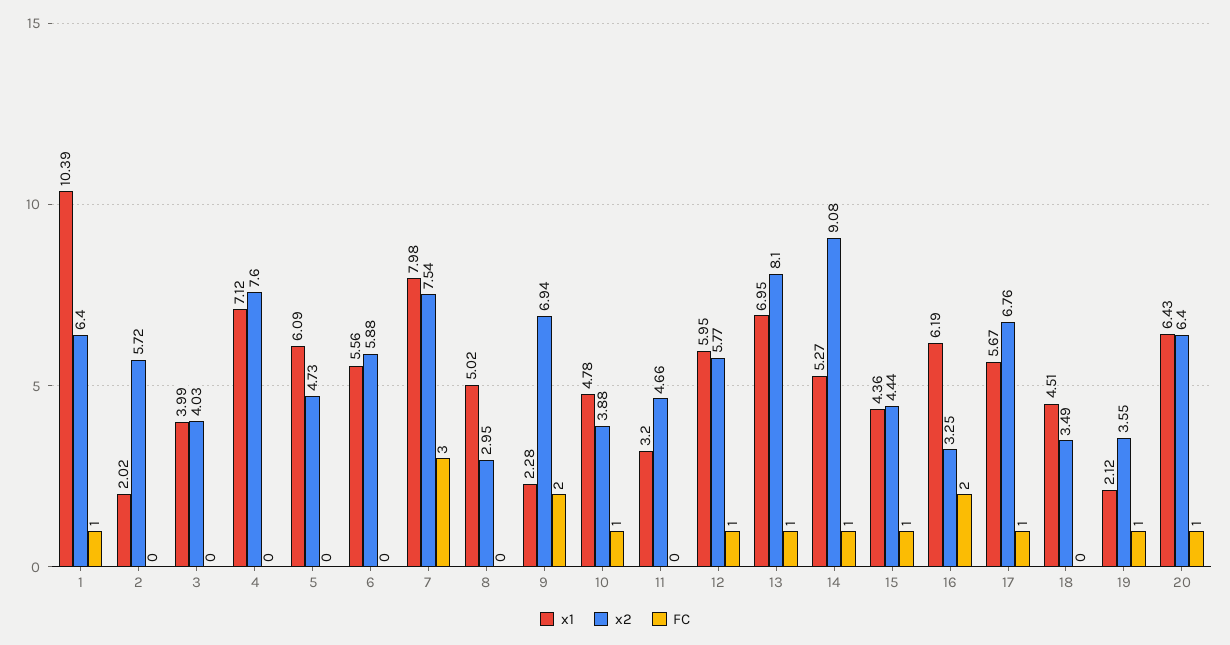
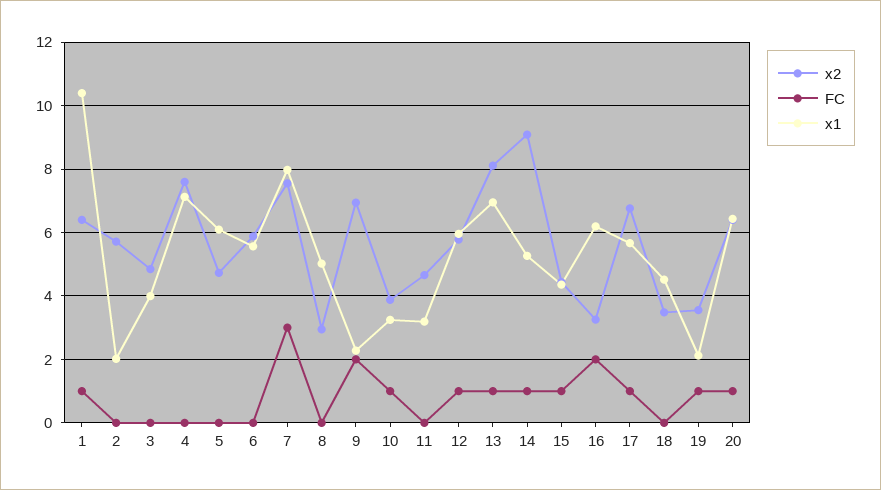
  {
    "x1": {
      "1": 10.39,
      "2": 2.02,
      "3": 3.99,
      "4": 7.12,
      "5": 6.09,
      "6": 5.56,
      "7": 7.98,
      "8": 5.02,
      "9": 2.28,
-     "10": 4.78,
+     "10": 3.2,
      "11": 3.2,
      "12": 5.95,
      "13": 6.95,
      "14": 5.27,
      "15": 4.36,
      "16": 6.19,
      "17": 5.67,
      "18": 4.51,
      "19": 2.12,
      "20": 6.43
    },
    "x2": {
      "1": 6.4,
      "2": 5.72,
-     "3": 4.03,
+     "3": 4.8,
      "4": 7.6,
      "5": 4.73,
      "6": 5.88,
      "7": 7.54,
      "8": 2.95,
      "9": 6.94,
      "10": 3.88,
      "11": 4.66,
      "12": 5.77,
      "13": 8.1,
      "14": 9.08,
      "15": 4.44,
      "16": 3.25,
      "17": 6.76,
      "18": 3.49,
      "19": 3.55,
      "20": 6.4
    },
    "FC": {
      "1": 1,
      "2": 0,
      "3": 0,
      "4": 0,
      "5": 0,
      "6": 0,
      "7": 3,
      "8": 0,
      "9": 2,
      "10": 1,
      "11": 0,
      "12": 1,
      "13": 1,
      "14": 1,
      "15": 1,
      "16": 2,
      "17": 1,
      "18": 0,
      "19": 1,
      "20": 1
    }
  }

